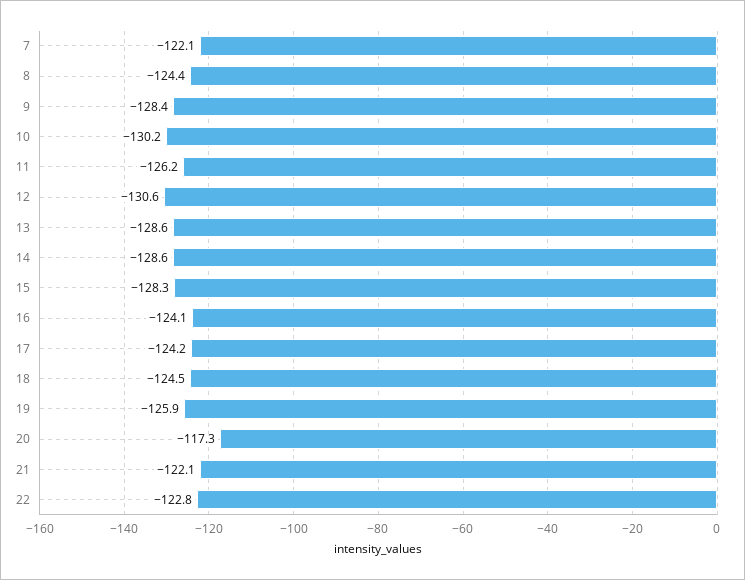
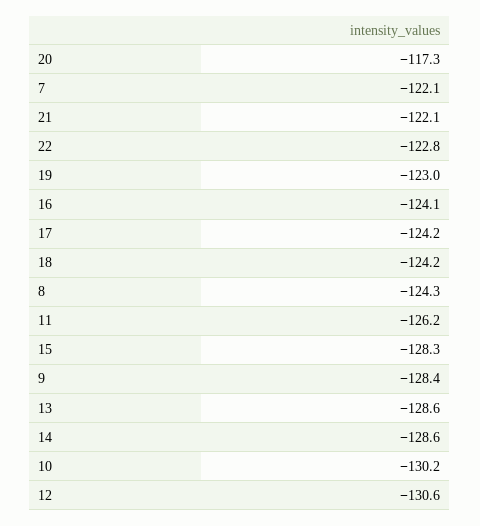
  {
    "7": -122.1,
-   "8": -124.4,
+   "8": -124.3,
    "9": -128.4,
    "10": -130.2,
    "11": -126.2,
    "12": -130.6,
    "13": -128.6,
    "14": -128.6,
    "15": -128.3,
    "16": -124.1,
    "17": -124.2,
-   "18": -124.5,
+   "18": -124.2,
-   "19": -125.9,
+   "19": -123,
    "20": -117.3,
    "21": -122.1,
    "22": -122.8
  }

